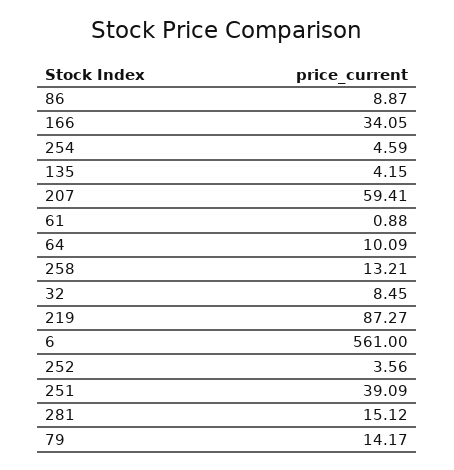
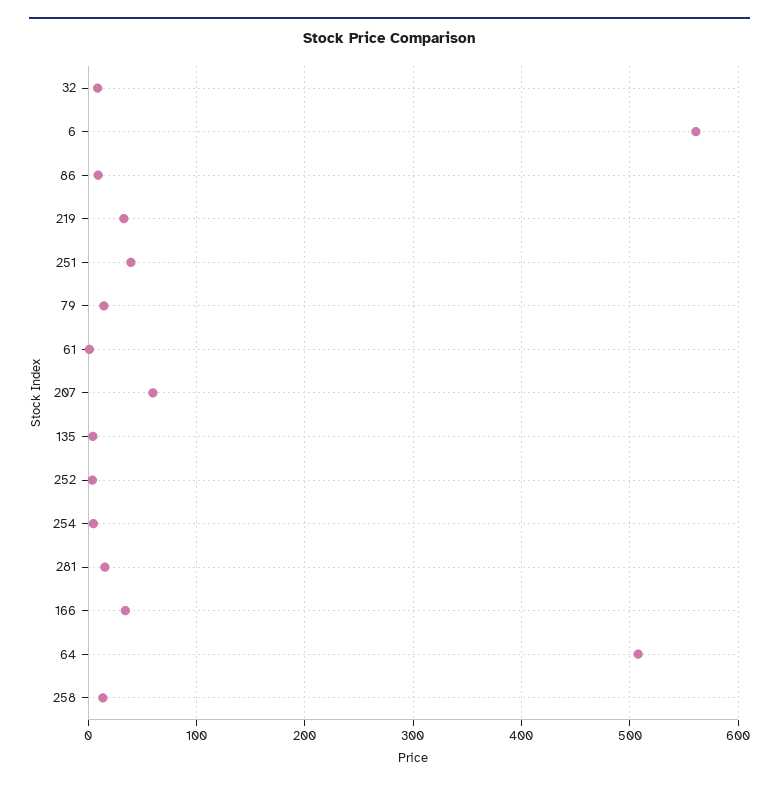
  {
    "86": 8.87,
    "166": 34.05,
    "254": 4.59,
    "135": 4.15,
    "207": 59.41,
    "61": 0.88,
-   "64": 10.09,
+   "64": 510,
    "258": 13.21,
    "32": 8.45,
-   "219": 87.27,
+   "219": 30,
    "6": 561,
    "252": 3.56,
    "251": 39.09,
    "281": 15.12,
    "79": 14.17
  }

